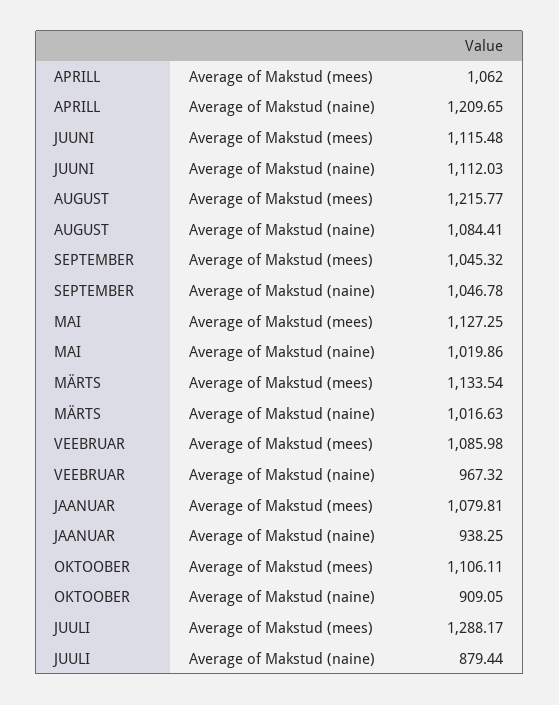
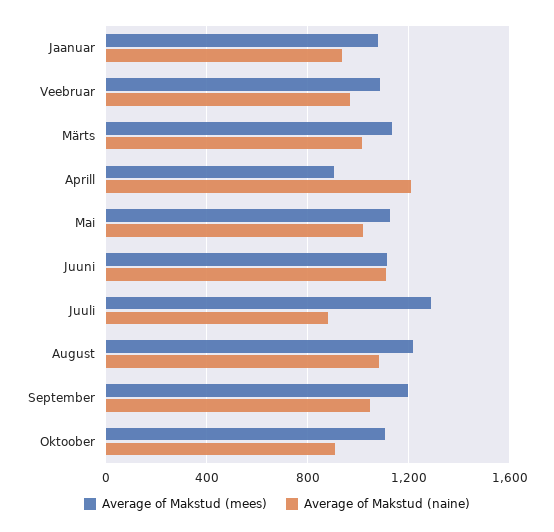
  {
    "Average of Makstud (mees)": {
-     "APRILL": 1062,
+     "APRILL": 900,
      "JUUNI": 1115.48,
      "AUGUST": 1215.77,
-     "SEPTEMBER": 1045.32,
+     "SEPTEMBER": 1200,
      "MAI": 1127.25,
      "MÄRTS": 1133.54,
      "VEEBRUAR": 1085.98,
      "JAANUAR": 1079.81,
      "OKTOOBER": 1106.11,
      "JUULI": 1288.17
    },
    "Average of Makstud (naine)": {
      "APRILL": 1209.65,
      "JUUNI": 1112.03,
      "AUGUST": 1084.41,
      "SEPTEMBER": 1046.78,
      "MAI": 1019.86,
      "MÄRTS": 1016.63,
      "VEEBRUAR": 967.32,
      "JAANUAR": 938.25,
      "OKTOOBER": 909.05,
      "JUULI": 879.44
    }
  }

